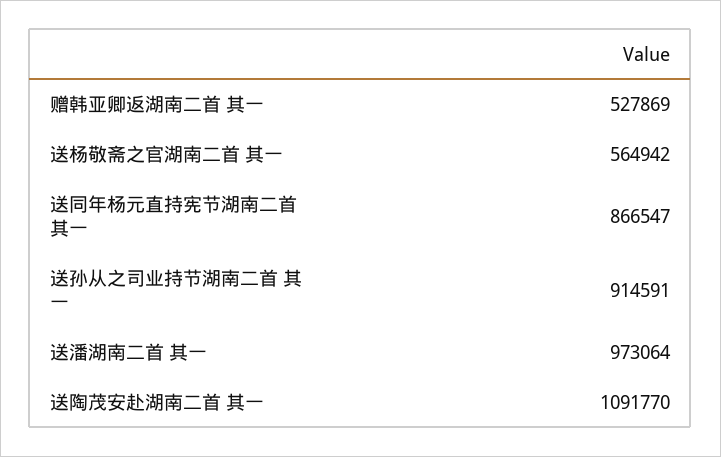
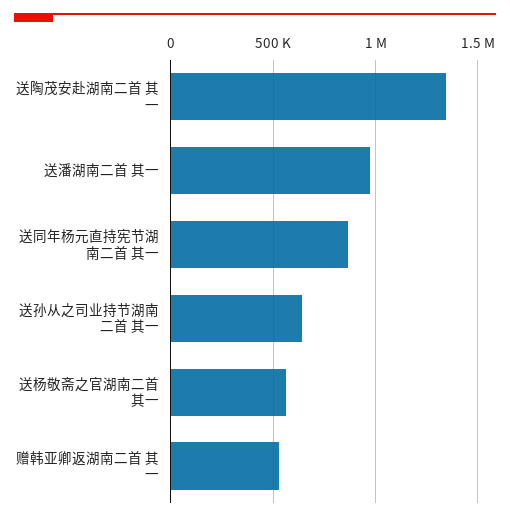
  {
    "赠韩亚卿返湖南二首 其一": 527869,
    "送杨敬斋之官湖南二首 其一": 564942,
    "送同年杨元直持宪节湖南二首 其一": 866547,
-   "送孙从之司业持节湖南二首 其一": 914591,
+   "送孙从之司业持节湖南二首 其一": 650000,
    "送潘湖南二首 其一": 973064,
-   "送陶茂安赴湖南二首 其一": 1091770
+   "送陶茂安赴湖南二首 其一": 1350000
  }

